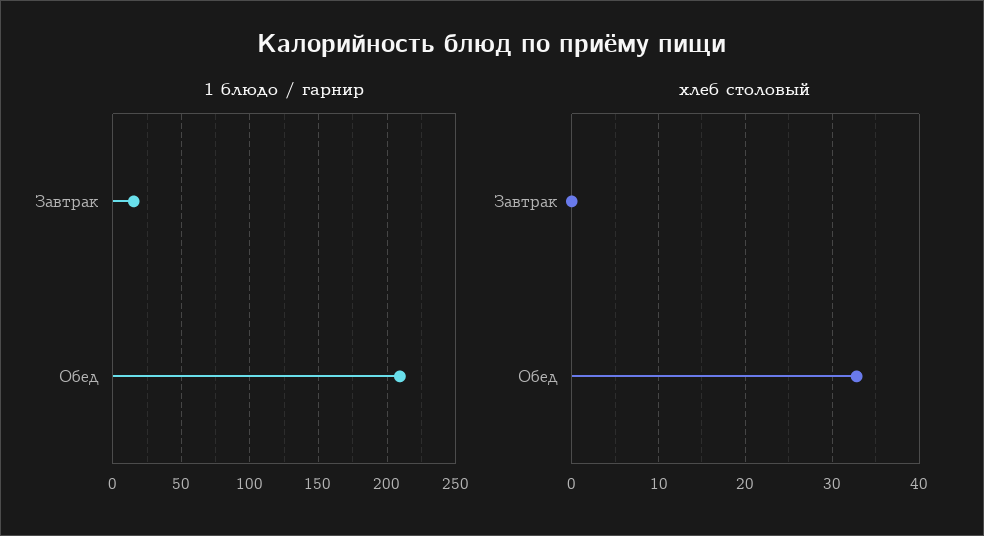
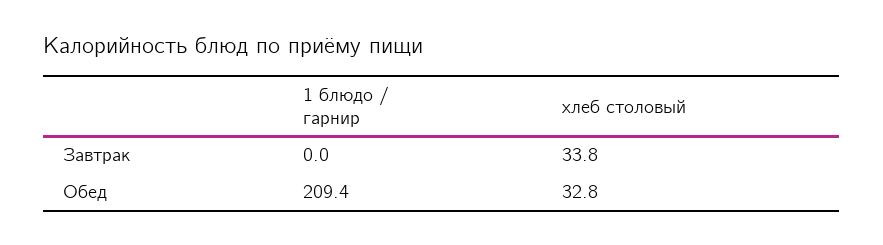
  {
    "1 блюдо / гарнир": {
-     "Завтрак": 15,
+     "Завтрак": 0,
      "Обед": 209.4
    },
    "хлеб столовый": {
-     "Завтрак": 0,
+     "Завтрак": 33.8,
      "Обед": 32.8
    }
  }

